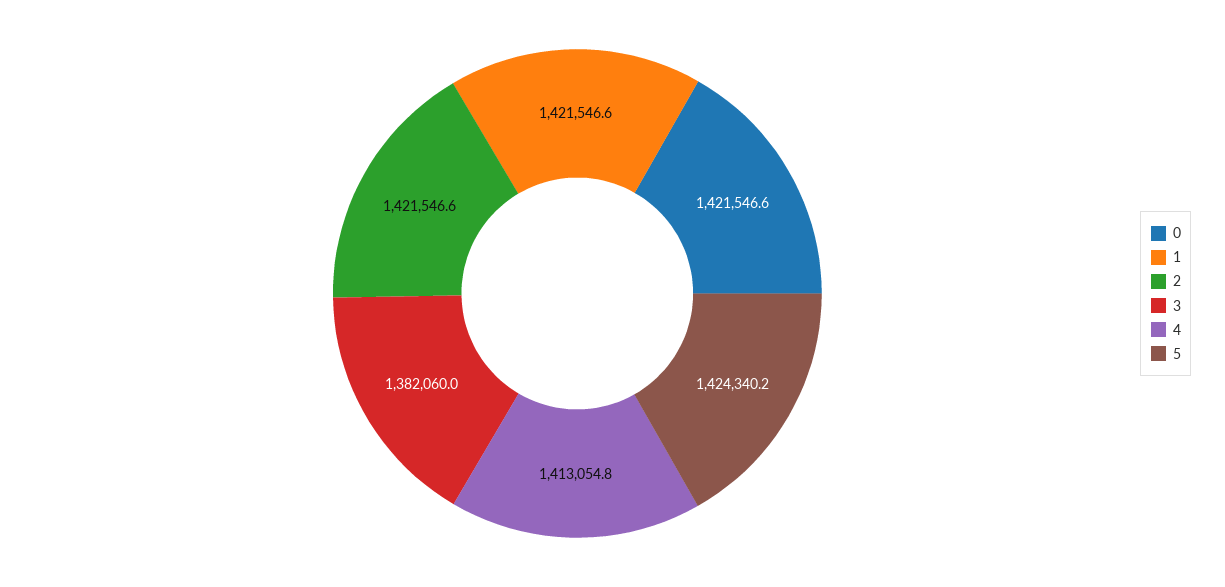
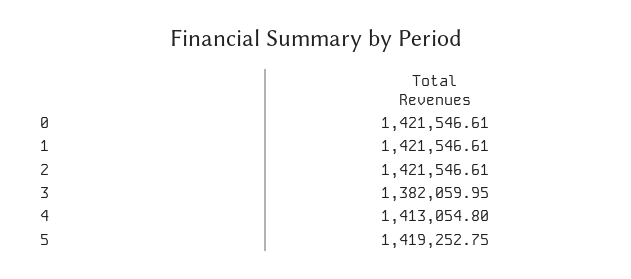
  {
    "0": 1421546.61,
    "1": 1421546.61,
    "2": 1421546.61,
    "3": 1382059.95,
    "4": 1413054.8,
-   "5": 1424340.2
+   "5": 1419252.75
  }

